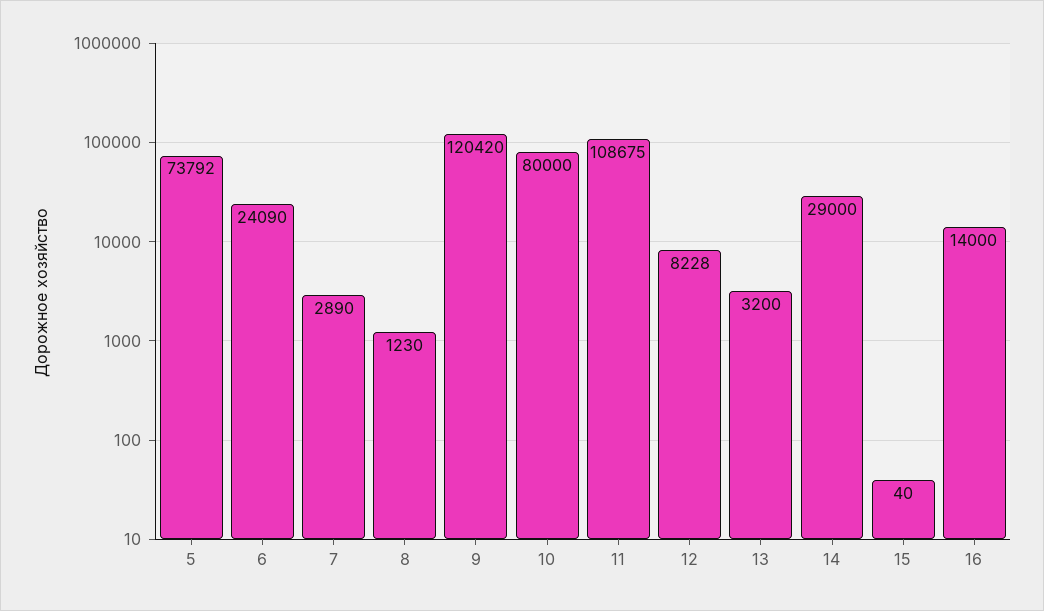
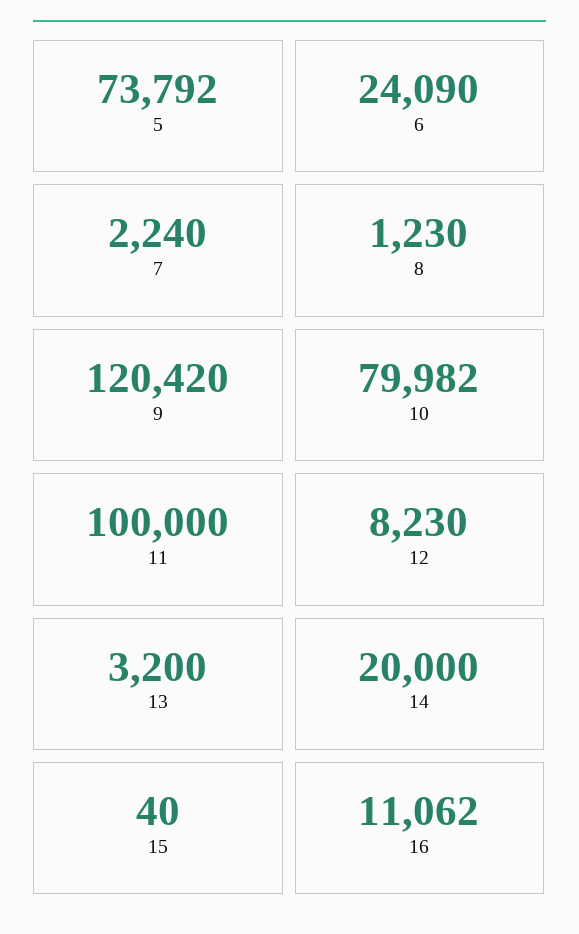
  {
    "5": 73792,
    "6": 24090,
-   "7": 2890,
+   "7": 2240,
    "8": 1230,
    "9": 120420,
-   "10": 80000,
+   "10": 79982,
-   "11": 108675,
+   "11": 100000,
-   "12": 8228,
+   "12": 8230,
    "13": 3200,
-   "14": 29000,
+   "14": 20000,
    "15": 40,
-   "16": 14000
+   "16": 11062
  }

